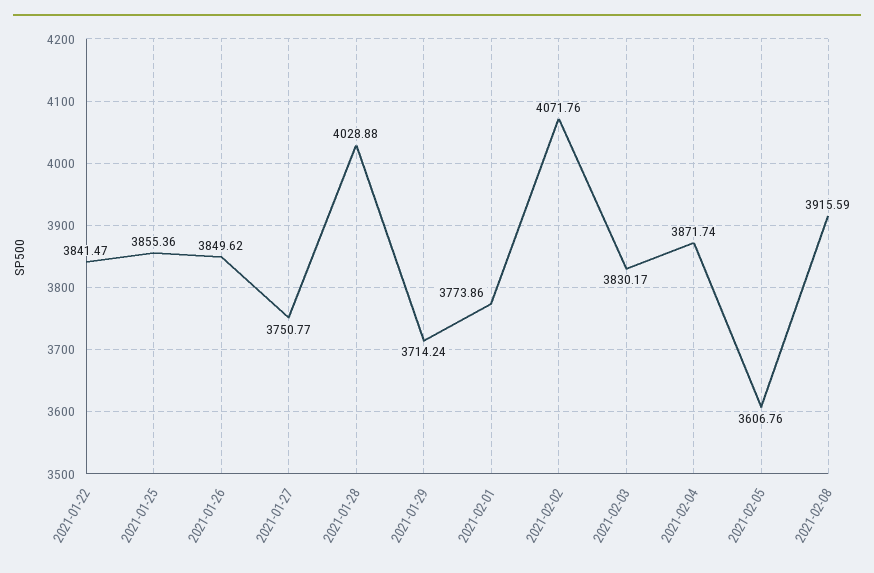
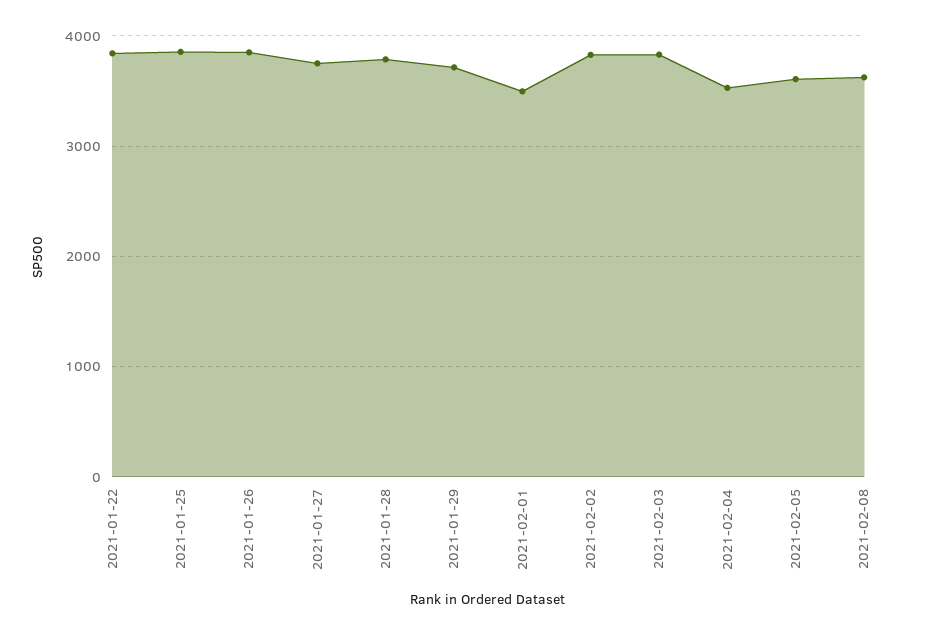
  {
    "2021-01-22": 3841.47,
    "2021-01-25": 3855.36,
    "2021-01-26": 3849.62,
    "2021-01-27": 3750.77,
-   "2021-01-28": 4028.88,
+   "2021-01-28": 3800,
    "2021-01-29": 3714.24,
-   "2021-02-01": 3773.86,
+   "2021-02-01": 3500,
-   "2021-02-02": 4071.76,
+   "2021-02-02": 3800,
    "2021-02-03": 3830.17,
-   "2021-02-04": 3871.74,
+   "2021-02-04": 3500,
    "2021-02-05": 3606.76,
-   "2021-02-08": 3915.59
+   "2021-02-08": 3600
  }

